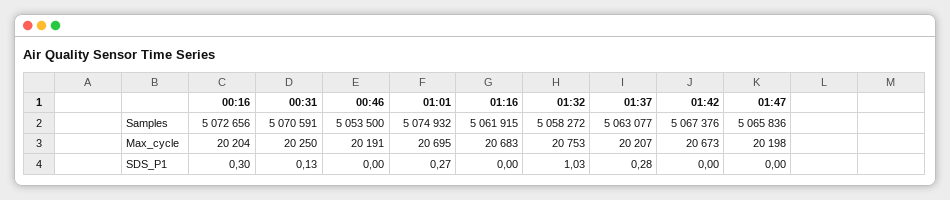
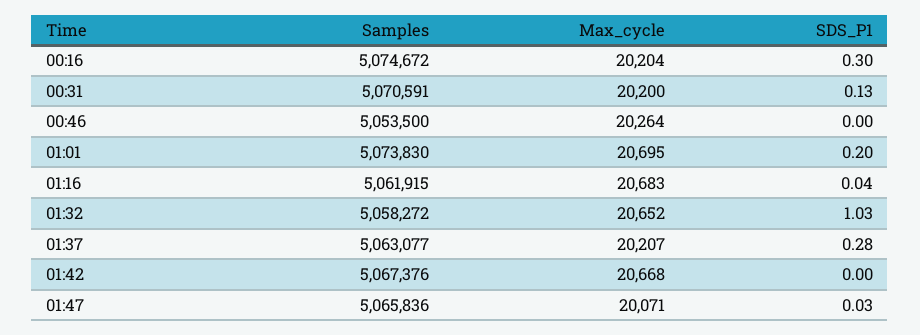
  {
    "00:16": {
-     "Samples": 5072656,
+     "Samples": 5074672,
      "Max_cycle": 20204,
      "SDS_P1": 0.3
    },
    "00:31": {
      "Samples": 5070591,
-     "Max_cycle": 20250,
+     "Max_cycle": 20200,
      "SDS_P1": 0.13
    },
    "00:46": {
      "Samples": 5053500,
-     "Max_cycle": 20191,
+     "Max_cycle": 20264,
      "SDS_P1": 0
    },
    "01:01": {
-     "Samples": 5074932,
+     "Samples": 5073830,
      "Max_cycle": 20695,
-     "SDS_P1": 0.27
+     "SDS_P1": 0.2
    },
    "01:16": {
      "Samples": 5061915,
      "Max_cycle": 20683,
-     "SDS_P1": 0
+     "SDS_P1": 0.04
    },
    "01:32": {
      "Samples": 5058272,
-     "Max_cycle": 20753,
+     "Max_cycle": 20652,
      "SDS_P1": 1.03
    },
    "01:37": {
      "Samples": 5063077,
      "Max_cycle": 20207,
      "SDS_P1": 0.28
    },
    "01:42": {
      "Samples": 5067376,
-     "Max_cycle": 20673,
+     "Max_cycle": 20668,
      "SDS_P1": 0
    },
    "01:47": {
      "Samples": 5065836,
-     "Max_cycle": 20198,
+     "Max_cycle": 20071,
-     "SDS_P1": 0
+     "SDS_P1": 0.03
    }
  }

